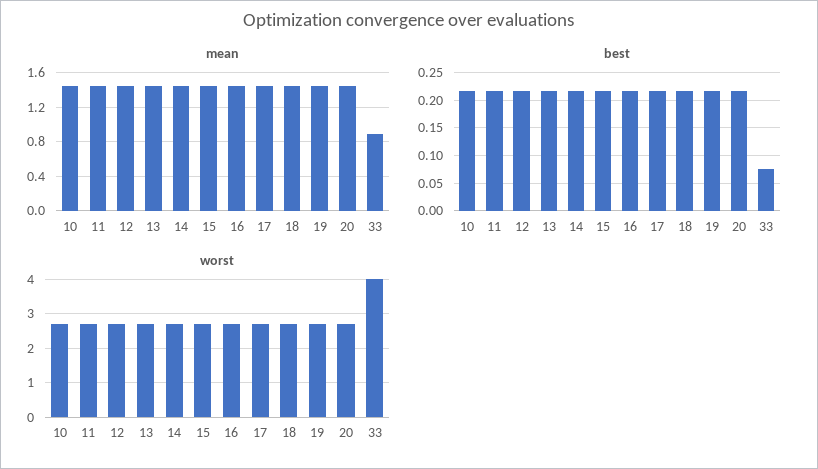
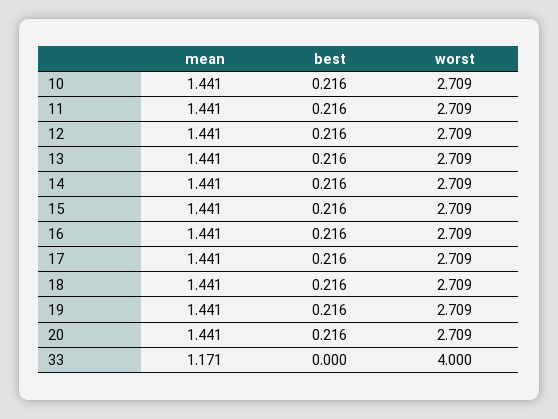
  {
    "mean": {
      "10": 1.441,
      "11": 1.441,
      "12": 1.441,
      "13": 1.441,
      "14": 1.441,
      "15": 1.441,
      "16": 1.441,
      "17": 1.441,
      "18": 1.441,
      "19": 1.441,
      "20": 1.441,
-     "33": 0.9
+     "33": 1.171
    },
    "best": {
      "10": 0.216,
      "11": 0.216,
      "12": 0.216,
      "13": 0.216,
      "14": 0.216,
      "15": 0.216,
      "16": 0.216,
      "17": 0.216,
      "18": 0.216,
      "19": 0.216,
      "20": 0.216,
-     "33": 0.075
+     "33": 0
    },
    "worst": {
      "10": 2.709,
      "11": 2.709,
      "12": 2.709,
      "13": 2.709,
      "14": 2.709,
      "15": 2.709,
      "16": 2.709,
      "17": 2.709,
      "18": 2.709,
      "19": 2.709,
      "20": 2.709,
      "33": 4
    }
  }

